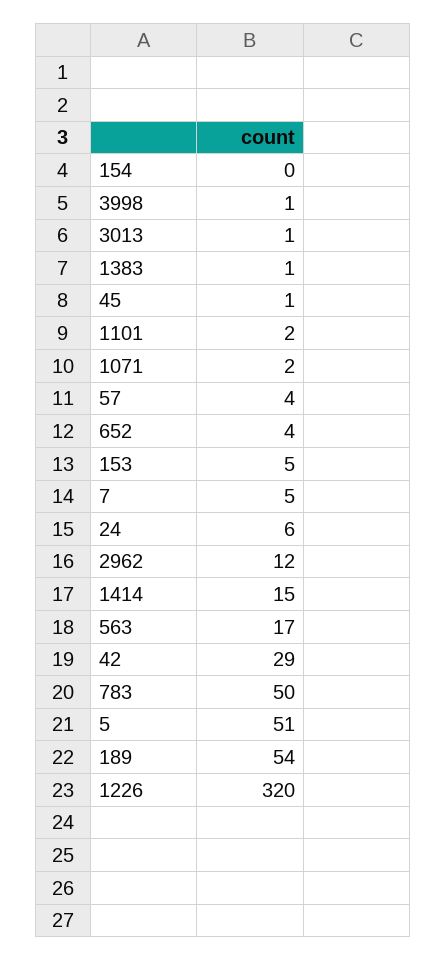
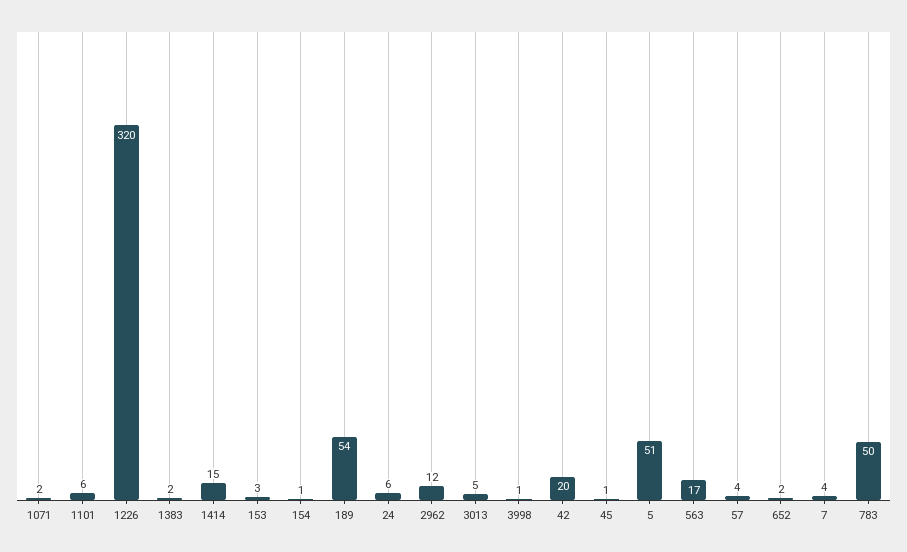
  {
-   "154": 0,
+   "154": 1,
    "3998": 1,
-   "3013": 1,
+   "3013": 5,
-   "1383": 1,
+   "1383": 2,
    "45": 1,
-   "1101": 2,
+   "1101": 6,
    "1071": 2,
    "57": 4,
-   "652": 4,
+   "652": 2,
-   "153": 5,
+   "153": 3,
-   "7": 5,
+   "7": 4,
    "24": 6,
    "2962": 12,
    "1414": 15,
    "563": 17,
-   "42": 29,
+   "42": 20,
    "783": 50,
    "5": 51,
    "189": 54,
    "1226": 320
  }

